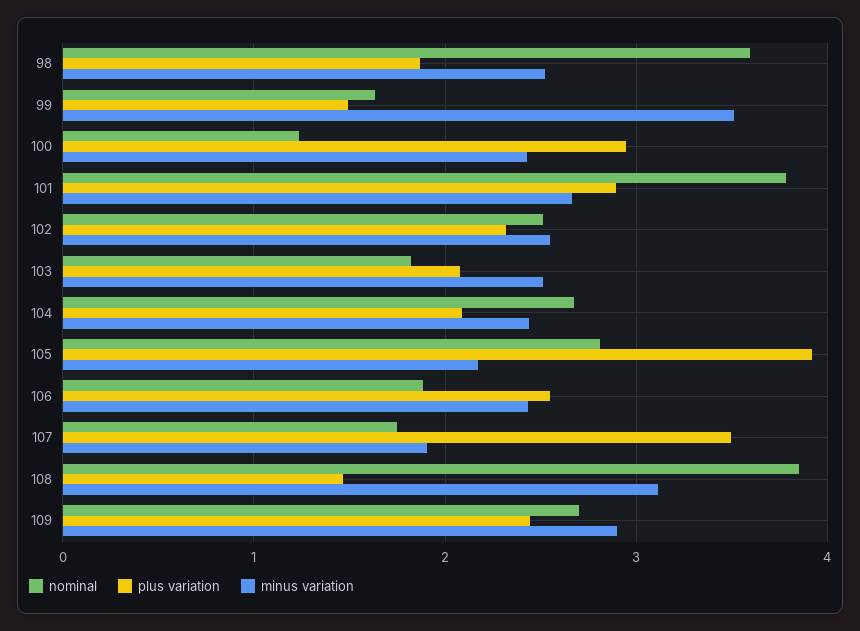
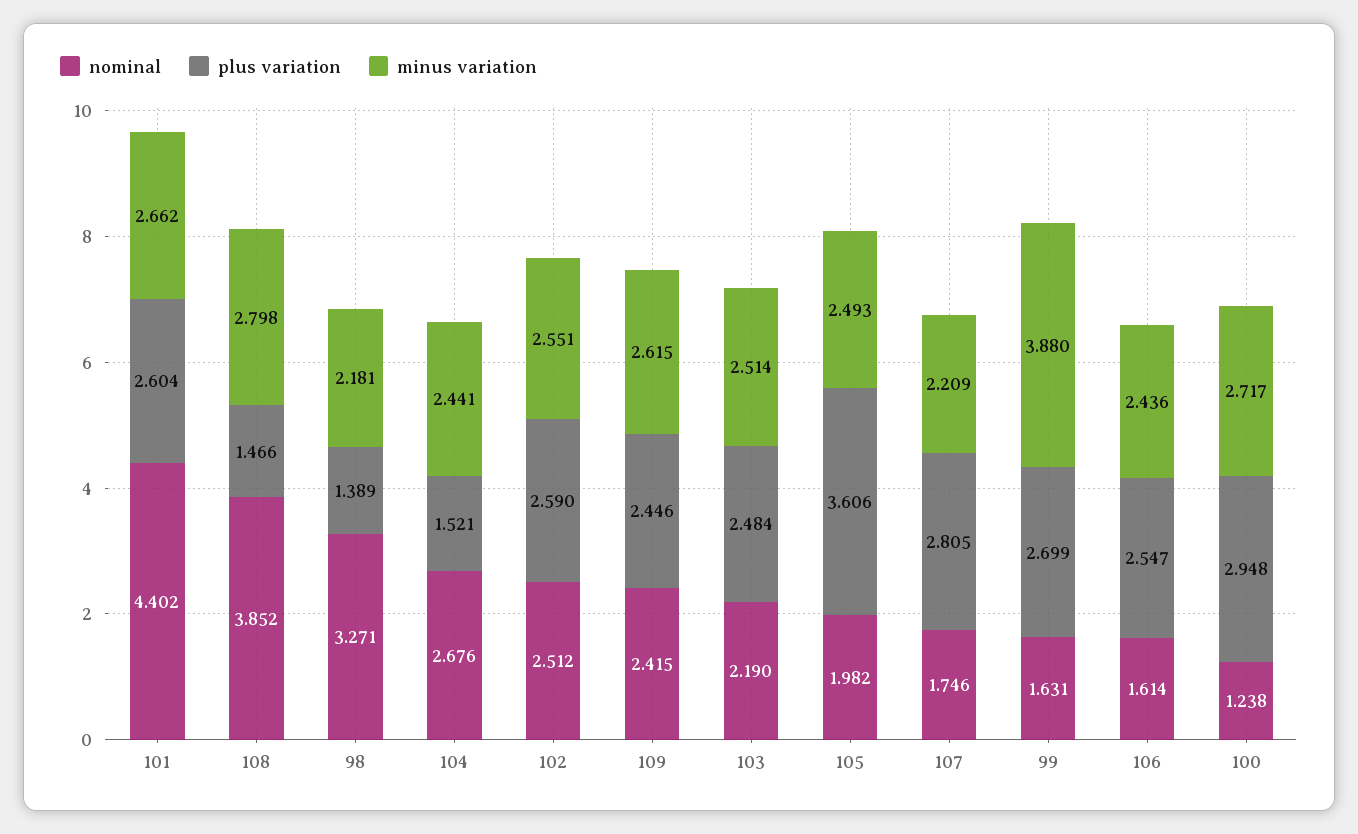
  {
    "nominal": {
-     "98": 3.6,
+     "98": 3.271,
      "99": 1.631,
      "100": 1.238,
-     "101": 3.8,
+     "101": 4.402,
      "102": 2.512,
-     "103": 1.8,
+     "103": 2.19,
      "104": 2.676,
-     "105": 2.8,
+     "105": 1.982,
-     "106": 1.9,
+     "106": 1.614,
      "107": 1.746,
      "108": 3.852,
-     "109": 2.7
+     "109": 2.415
    },
    "plus variation": {
-     "98": 1.9,
+     "98": 1.389,
-     "99": 1.5,
+     "99": 2.699,
      "100": 2.948,
-     "101": 2.9,
+     "101": 2.604,
-     "102": 2.3,
+     "102": 2.59,
-     "103": 2.1,
+     "103": 2.484,
-     "104": 2.1,
+     "104": 1.521,
-     "105": 3.9,
+     "105": 3.606,
      "106": 2.547,
-     "107": 3.5,
+     "107": 2.805,
      "108": 1.466,
      "109": 2.446
    },
    "minus variation": {
-     "98": 2.5,
+     "98": 2.181,
-     "99": 3.5,
+     "99": 3.88,
-     "100": 2.4,
+     "100": 2.717,
      "101": 2.662,
      "102": 2.551,
      "103": 2.514,
      "104": 2.441,
-     "105": 2.2,
+     "105": 2.493,
      "106": 2.436,
-     "107": 1.9,
+     "107": 2.209,
-     "108": 3.1,
+     "108": 2.798,
-     "109": 2.9
+     "109": 2.615
    }
  }

